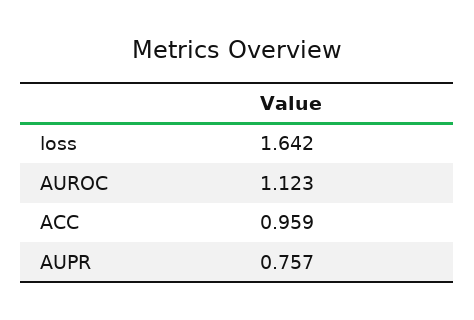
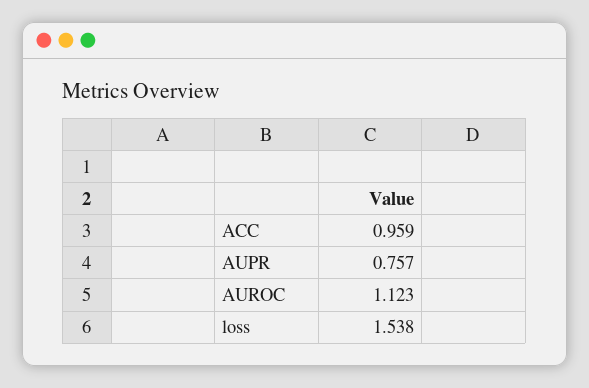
  {
-   "loss": 1.642,
+   "loss": 1.538,
    "AUROC": 1.123,
    "ACC": 0.959,
    "AUPR": 0.757
  }

